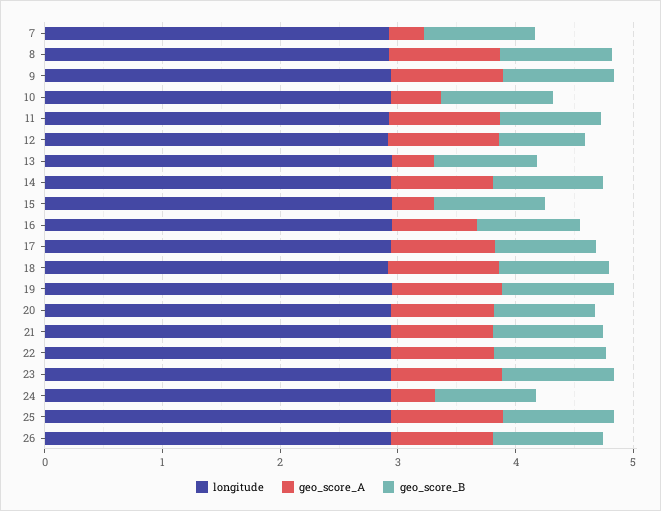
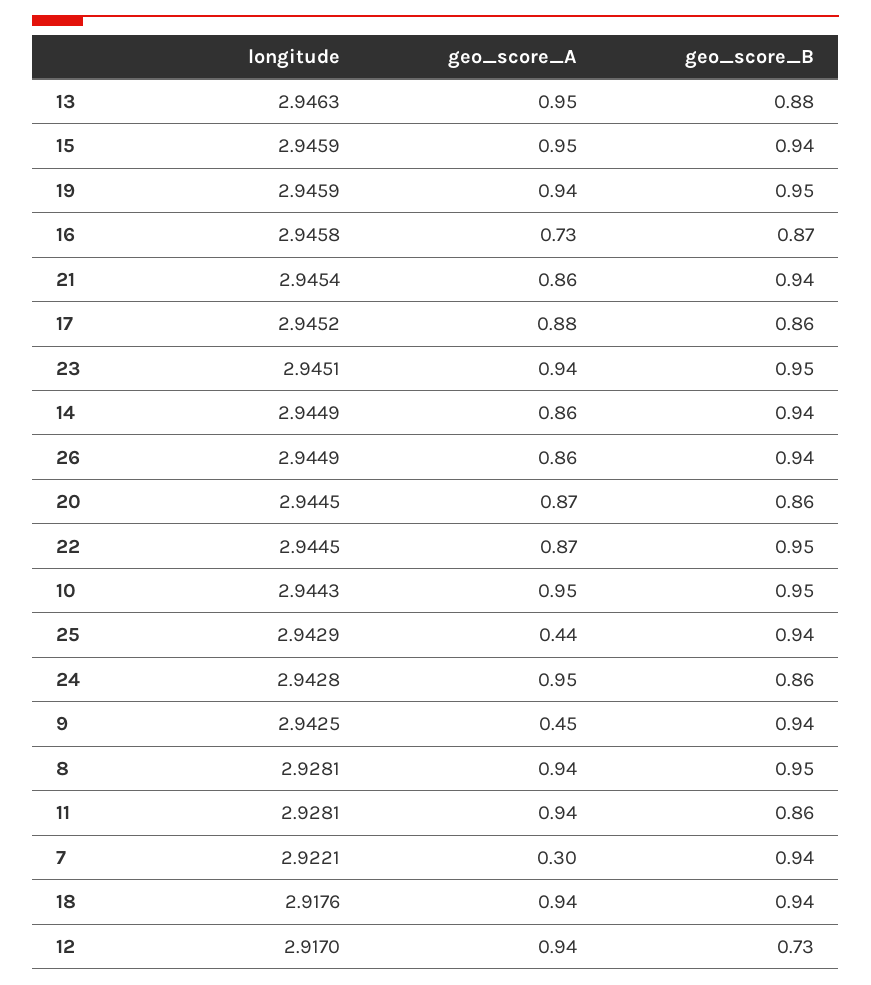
  {
    "longitude": {
      "7": 2.9221,
      "8": 2.9281,
      "9": 2.9425,
      "10": 2.9443,
      "11": 2.9281,
      "12": 2.917,
      "13": 2.9463,
      "14": 2.9449,
      "15": 2.9459,
      "16": 2.9458,
      "17": 2.9452,
      "18": 2.9176,
      "19": 2.9459,
      "20": 2.9445,
      "21": 2.9454,
      "22": 2.9445,
      "23": 2.9451,
      "24": 2.9428,
      "25": 2.9429,
      "26": 2.9449
    },
    "geo_score_A": {
      "7": 0.3,
      "8": 0.94,
-     "9": 1,
+     "9": 0.45,
-     "10": 0.4,
+     "10": 0.95,
      "11": 0.94,
      "12": 0.94,
-     "13": 0.4,
+     "13": 0.95,
      "14": 0.86,
-     "15": 0.4,
+     "15": 0.95,
      "16": 0.73,
      "17": 0.88,
      "18": 0.94,
      "19": 0.94,
      "20": 0.87,
      "21": 0.86,
      "22": 0.87,
      "23": 0.94,
-     "24": 0.4,
+     "24": 0.95,
-     "25": 1,
+     "25": 0.44,
      "26": 0.86
    },
    "geo_score_B": {
      "7": 0.94,
      "8": 0.95,
      "9": 0.94,
      "10": 0.95,
      "11": 0.86,
      "12": 0.73,
      "13": 0.88,
      "14": 0.94,
      "15": 0.94,
      "16": 0.87,
      "17": 0.86,
      "18": 0.94,
      "19": 0.95,
      "20": 0.86,
      "21": 0.94,
      "22": 0.95,
      "23": 0.95,
      "24": 0.86,
      "25": 0.94,
      "26": 0.94
    }
  }

